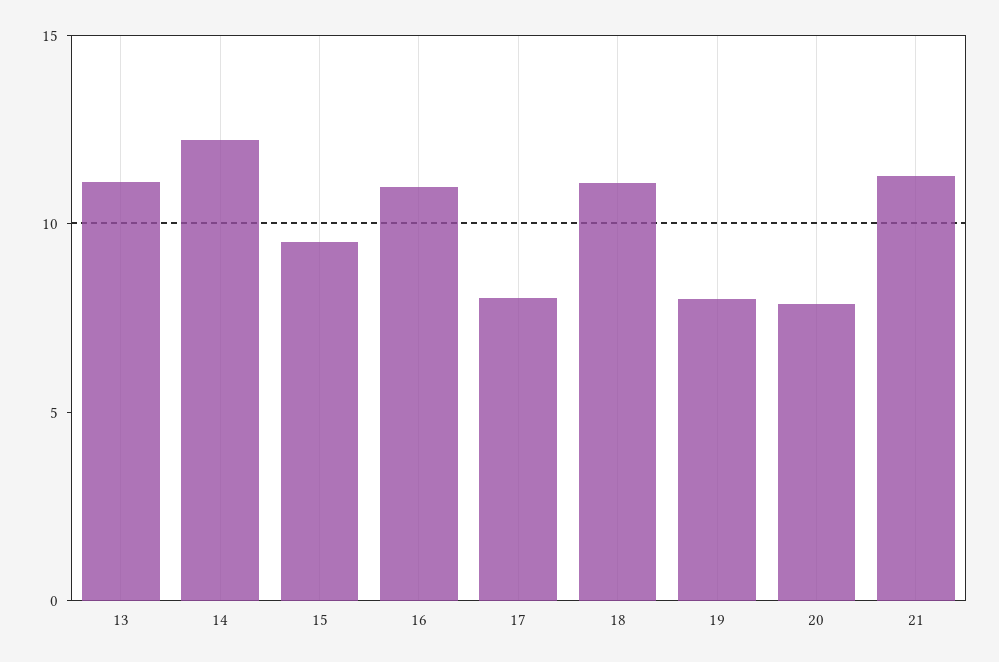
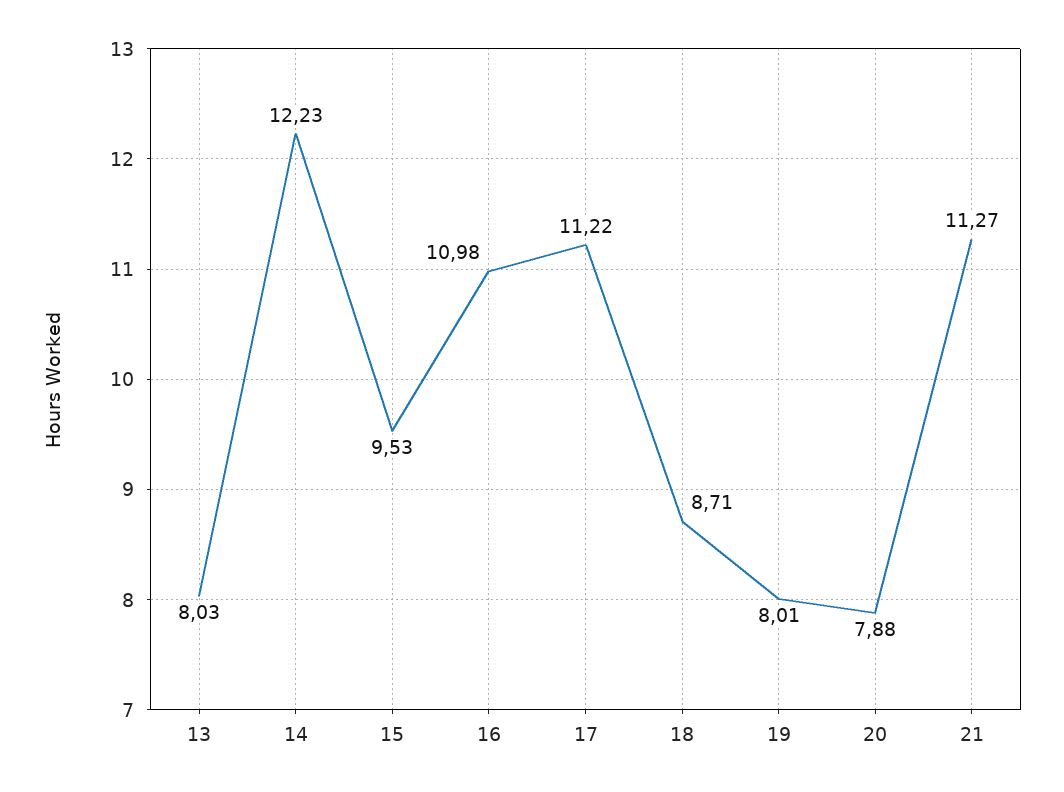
  {
-   "13": 11,
+   "13": 8.03,
    "14": 12.23,
    "15": 9.53,
    "16": 10.98,
-   "17": 8,
+   "17": 11.22,
-   "18": 11,
+   "18": 8.71,
    "19": 8.01,
    "20": 7.88,
    "21": 11.27
  }

